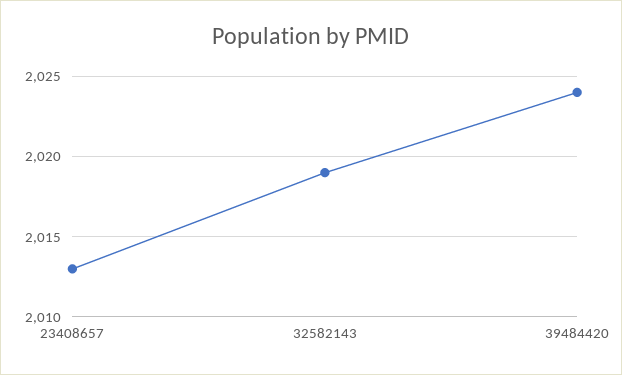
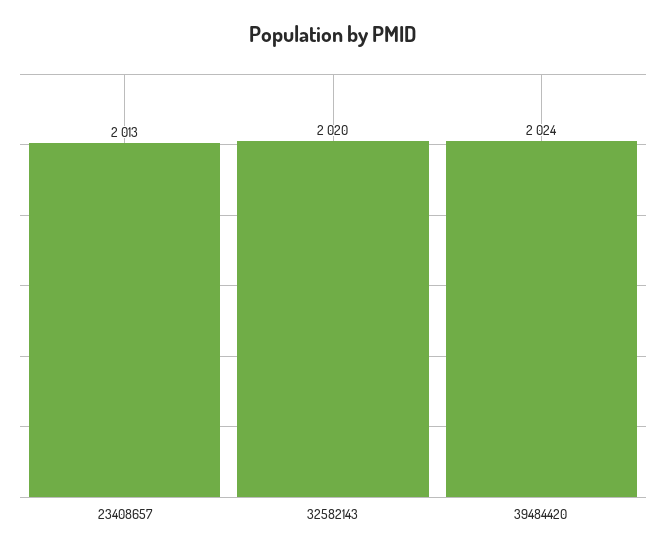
  {
    "23408657": 2013,
-   "32582143": 2019,
+   "32582143": 2020,
    "39484420": 2024
  }

